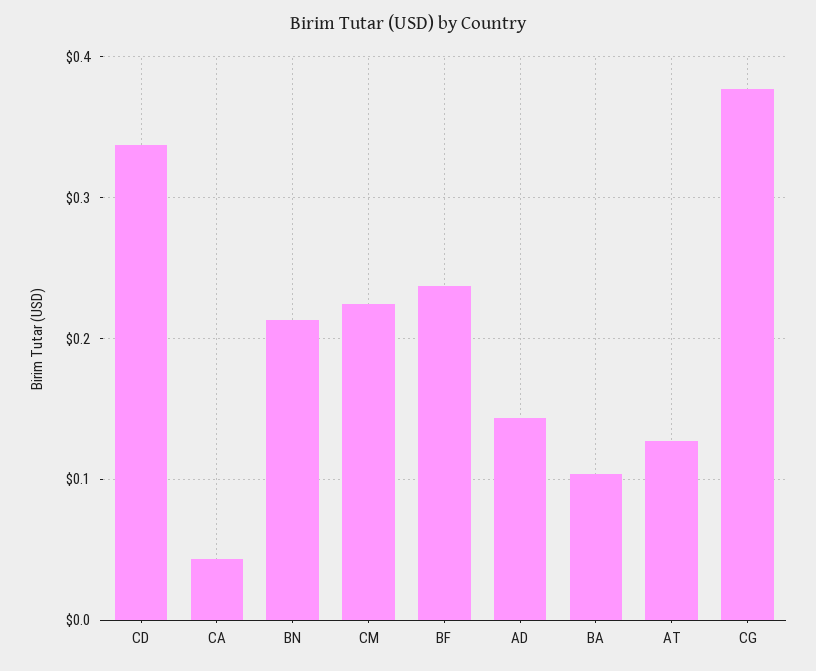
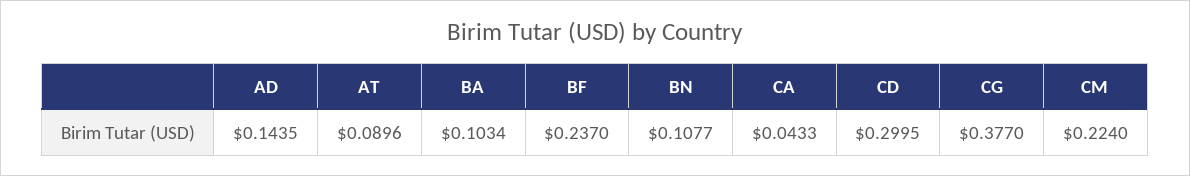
  {
-   "CD": 0.34,
+   "CD": 0.2995,
    "CA": 0.0433,
-   "BN": 0.21,
+   "BN": 0.1077,
    "CM": 0.224,
    "BF": 0.237,
    "AD": 0.1435,
    "BA": 0.1034,
-   "AT": 0.13,
+   "AT": 0.0896,
    "CG": 0.377
  }

